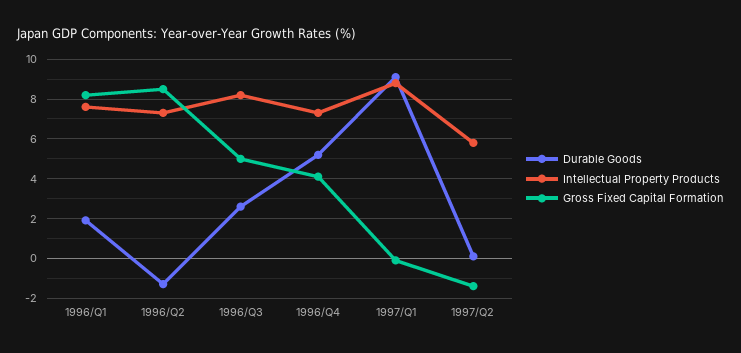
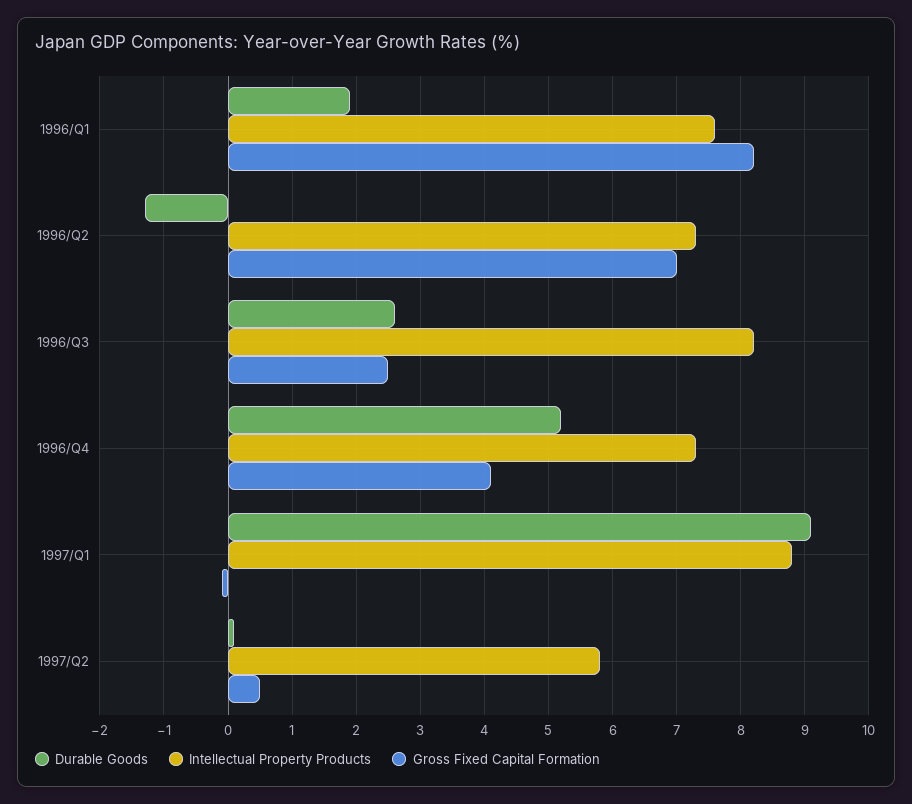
  {
    "Durable Goods": {
      "1996/Q1": 1.9,
      "1996/Q2": -1.3,
      "1996/Q3": 2.6,
      "1996/Q4": 5.2,
      "1997/Q1": 9.1,
      "1997/Q2": 0.1
    },
    "Intellectual Property Products": {
      "1996/Q1": 7.6,
      "1996/Q2": 7.3,
      "1996/Q3": 8.2,
      "1996/Q4": 7.3,
      "1997/Q1": 8.8,
      "1997/Q2": 5.8
    },
    "Gross Fixed Capital Formation": {
      "1996/Q1": 8.2,
-     "1996/Q2": 8.5,
+     "1996/Q2": 7,
-     "1996/Q3": 5,
+     "1996/Q3": 2.5,
      "1996/Q4": 4.1,
      "1997/Q1": -0.1,
-     "1997/Q2": -1.5
+     "1997/Q2": 0.5
    }
  }

